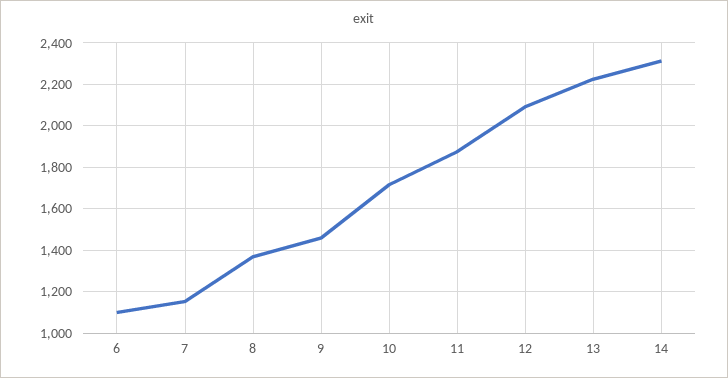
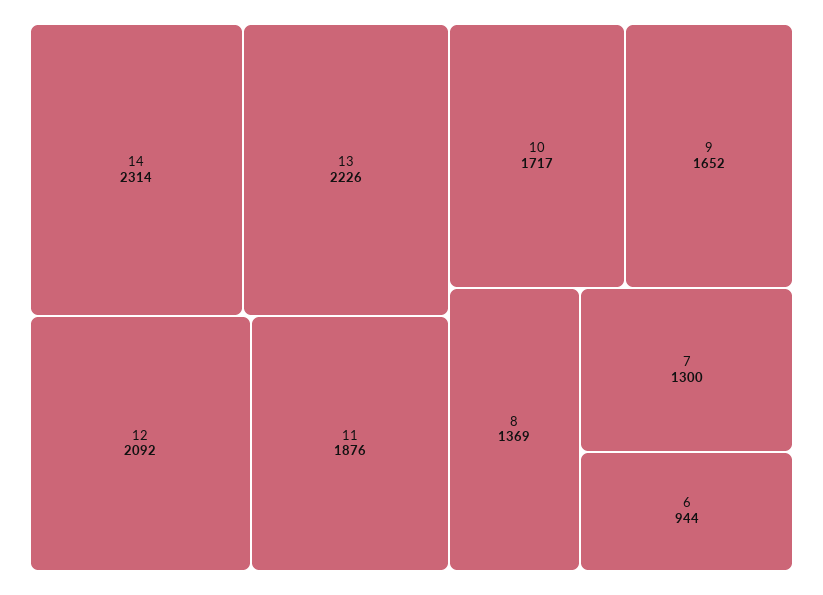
  {
-   "6": 1100,
+   "6": 944,
-   "7": 1150,
+   "7": 1300,
    "8": 1369,
-   "9": 1450,
+   "9": 1652,
    "10": 1717,
    "11": 1876,
    "12": 2092,
    "13": 2226,
    "14": 2314
  }

